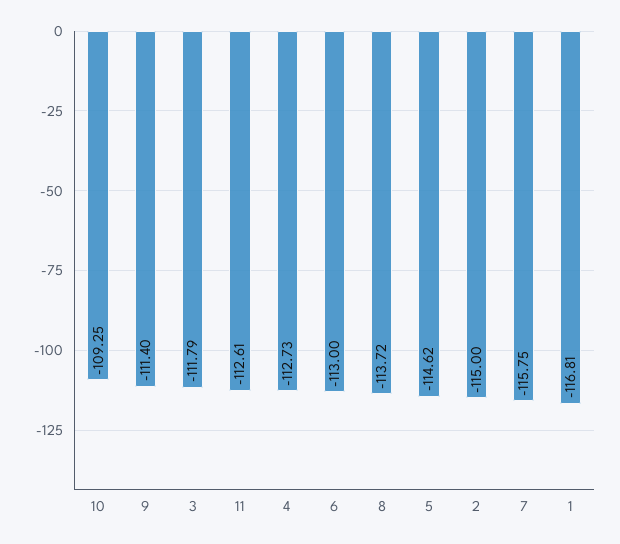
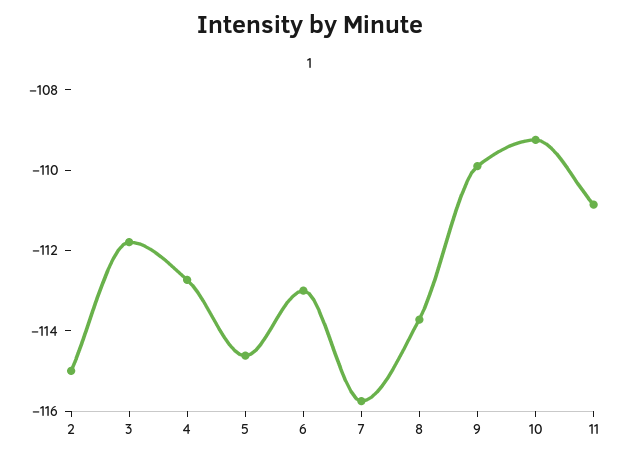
  {
    "10": -109.25,
-   "9": -111.4,
+   "9": -110,
    "3": -111.79,
-   "11": -112.61,
+   "11": -111,
    "4": -112.73,
    "6": -113,
    "8": -113.72,
    "5": -114.62,
    "2": -115,
-   "7": -115.75,
+   "7": -115.75
-   "1": -116.81
  }

